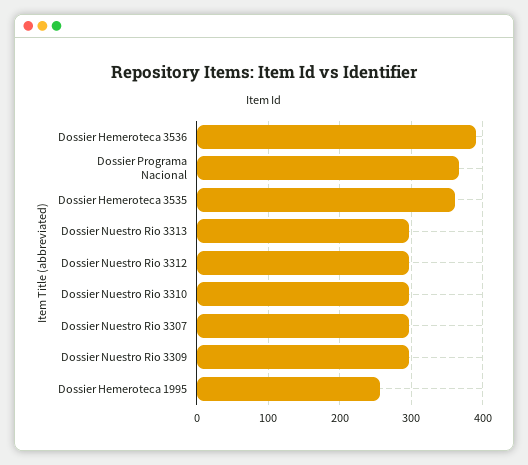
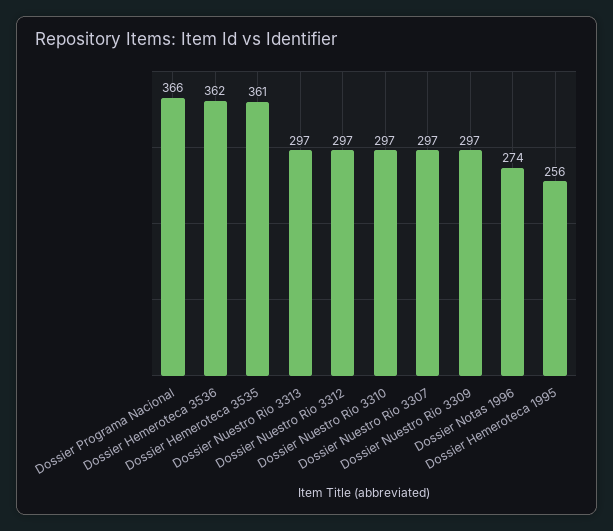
  {
-   "Dossier Hemeroteca 3536": 390,
+   "Dossier Hemeroteca 3536": 362,
    "Dossier Programa Nacional": 366,
    "Dossier Hemeroteca 3535": 361,
    "Dossier Nuestro Rio 3313": 297,
    "Dossier Nuestro Rio 3312": 297,
    "Dossier Nuestro Rio 3310": 297,
    "Dossier Nuestro Rio 3307": 297,
    "Dossier Nuestro Rio 3309": 297,
-   "Dossier Hemeroteca 1995": 256
+   "Dossier Hemeroteca 1995": 256,
+   "Dossier Notas 1996": 274
  }

